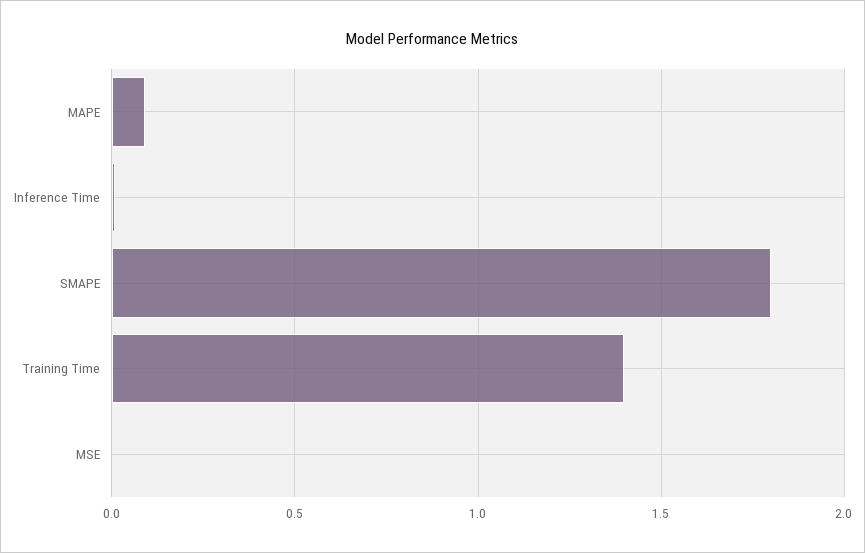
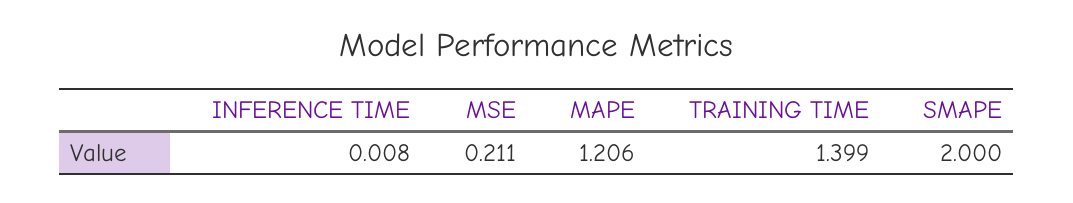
  {
-   "MAPE": 0.1,
+   "MAPE": 1.206,
    "Inference Time": 0.008,
-   "SMAPE": 1.8,
+   "SMAPE": 2,
    "Training Time": 1.399,
-   "MSE": 0
+   "MSE": 0.211
  }

